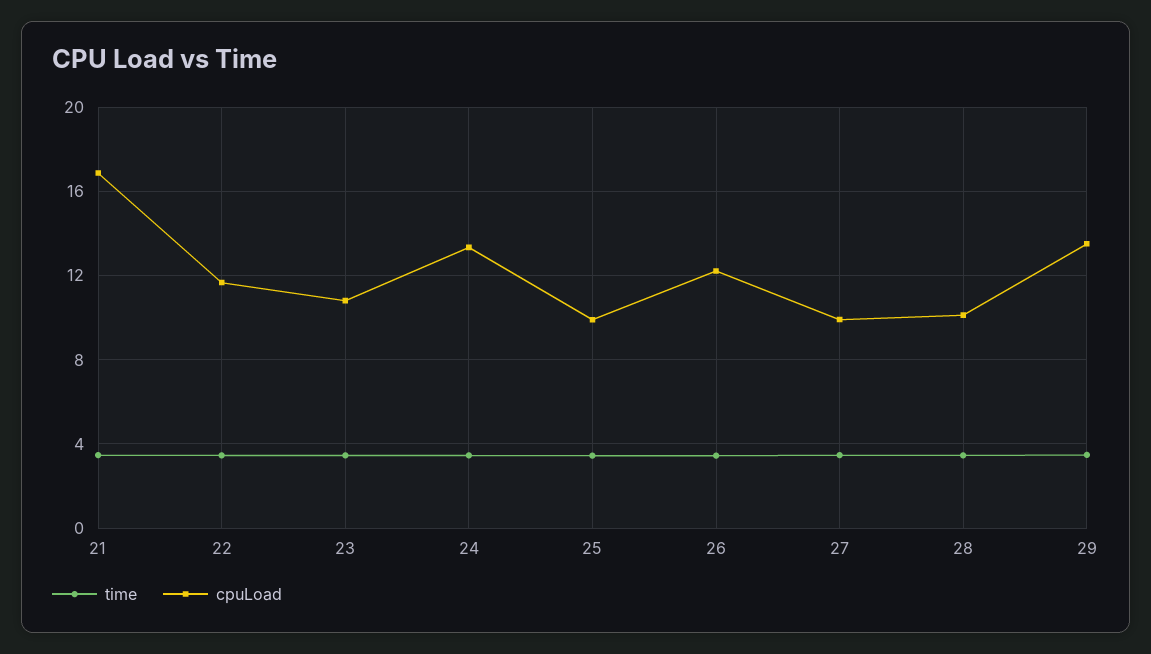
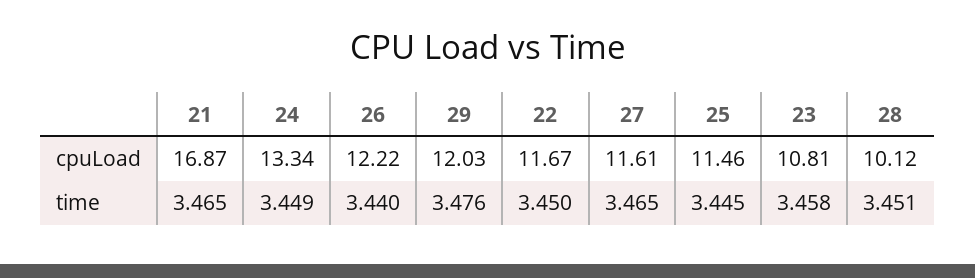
  {
    "time": {
      "21": 3.465,
      "22": 3.45,
      "23": 3.458,
      "24": 3.449,
      "25": 3.445,
      "26": 3.44,
      "27": 3.465,
      "28": 3.451,
      "29": 3.476
    },
    "cpuLoad": {
      "21": 16.87,
      "22": 11.67,
      "23": 10.81,
      "24": 13.34,
-     "25": 10,
+     "25": 11.46,
      "26": 12.22,
-     "27": 10,
+     "27": 11.61,
      "28": 10.12,
-     "29": 13.5
+     "29": 12.03
    }
  }

